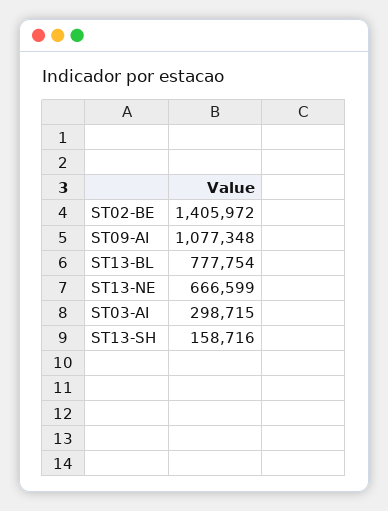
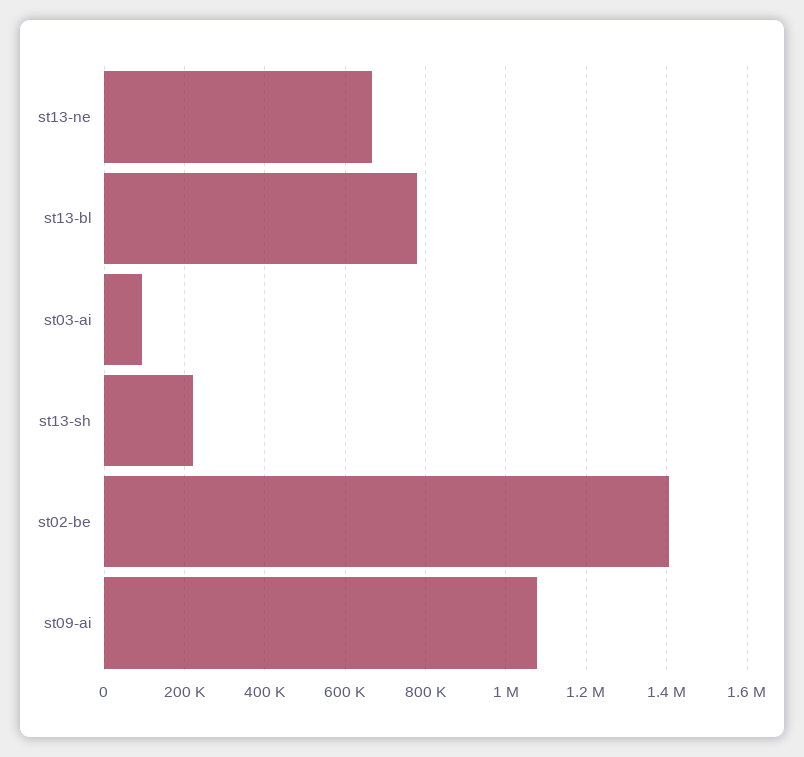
  {
    "ST02-BE": 1405972,
    "ST09-AI": 1077348,
    "ST13-BL": 777754,
    "ST13-NE": 666599,
-   "ST03-AI": 298715,
+   "ST03-AI": 100000,
-   "ST13-SH": 158716
+   "ST13-SH": 220000
  }

